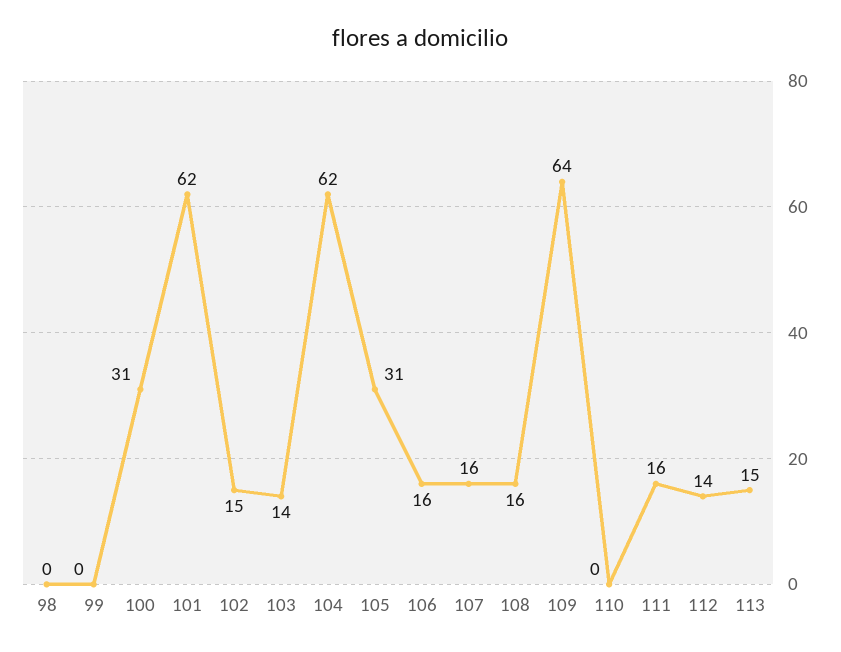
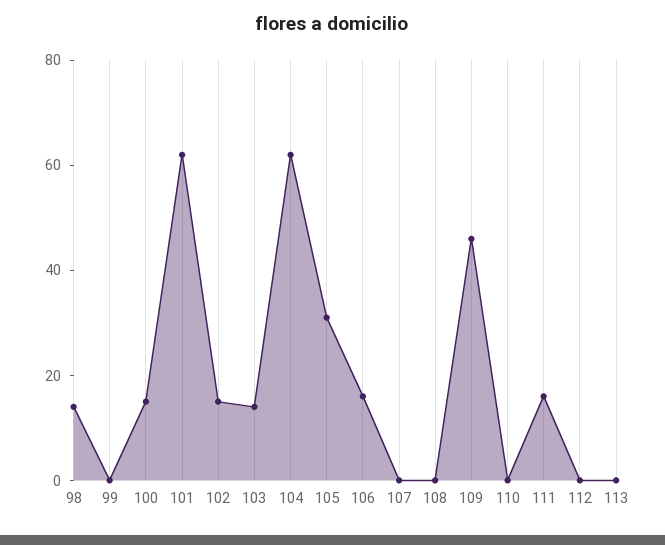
  {
-   "98": 0,
+   "98": 15,
    "99": 0,
-   "100": 31,
+   "100": 15,
    "101": 62,
    "102": 15,
    "103": 14,
    "104": 62,
    "105": 31,
    "106": 16,
-   "107": 16,
+   "107": 0,
-   "108": 16,
+   "108": 0,
-   "109": 64,
+   "109": 45,
    "110": 0,
    "111": 16,
-   "112": 14,
+   "112": 0,
-   "113": 15
+   "113": 0
  }

